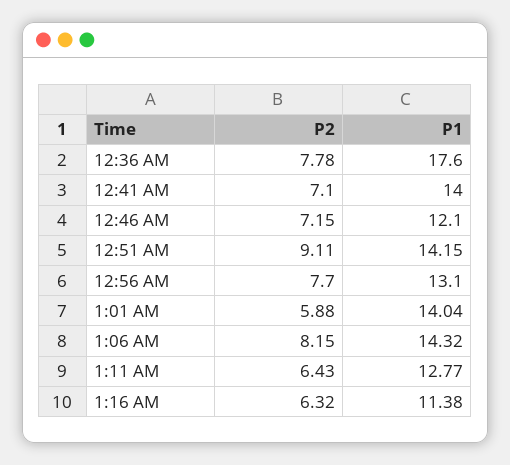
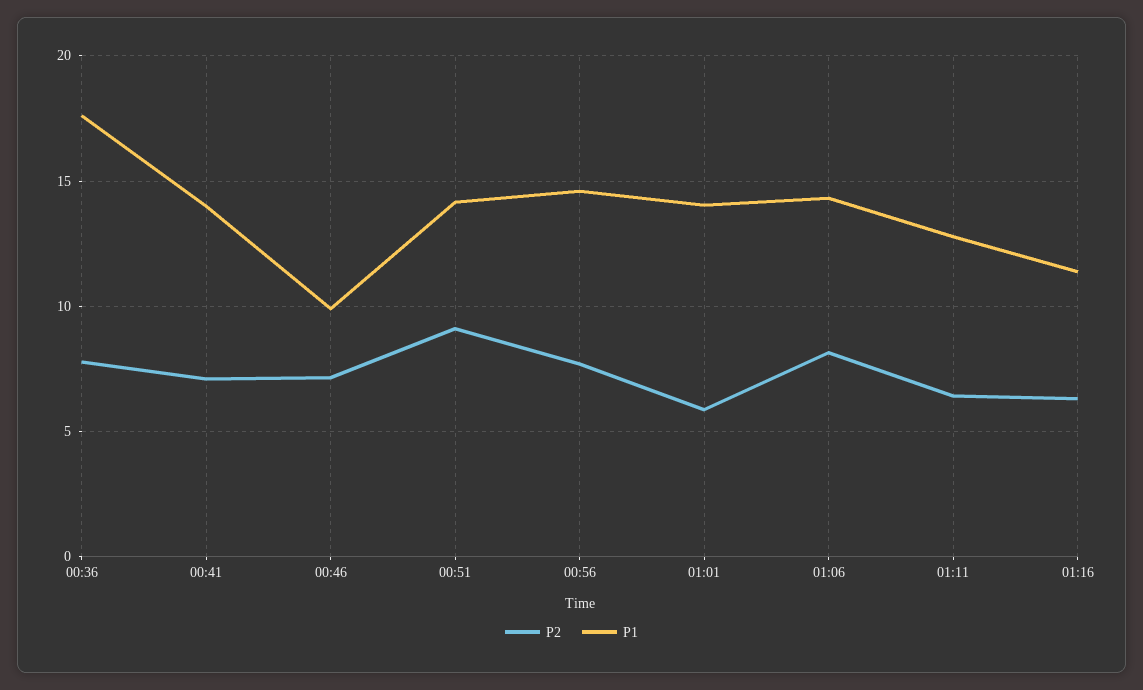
  {
    "P2": {
      "12:36 AM": 7.78,
      "12:41 AM": 7.1,
      "12:46 AM": 7.15,
      "12:51 AM": 9.11,
      "12:56 AM": 7.7,
      "1:01 AM": 5.88,
      "1:06 AM": 8.15,
      "1:11 AM": 6.43,
      "1:16 AM": 6.32
    },
    "P1": {
      "12:36 AM": 17.6,
      "12:41 AM": 14,
-     "12:46 AM": 12.1,
+     "12:46 AM": 10,
      "12:51 AM": 14.15,
-     "12:56 AM": 13.1,
+     "12:56 AM": 14.5,
      "1:01 AM": 14.04,
      "1:06 AM": 14.32,
      "1:11 AM": 12.77,
      "1:16 AM": 11.38
    }
  }

